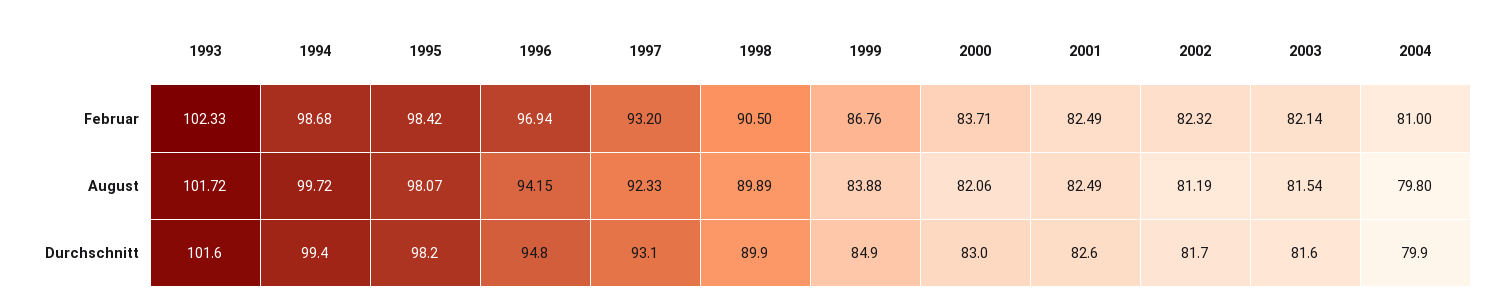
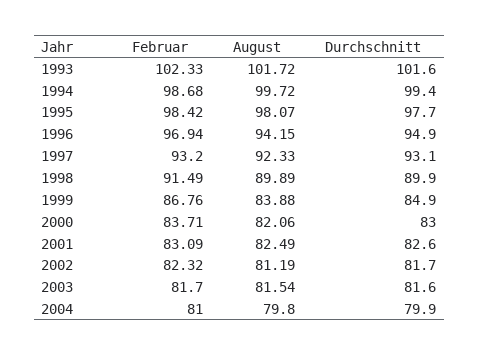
  {
    "1993": {
      "Februar": 102.33,
      "August": 101.72,
      "Durchschnitt": 101.6
    },
    "1994": {
      "Februar": 98.68,
      "August": 99.72,
      "Durchschnitt": 99.4
    },
    "1995": {
      "Februar": 98.42,
      "August": 98.07,
-     "Durchschnitt": 98.2
+     "Durchschnitt": 97.7
    },
    "1996": {
      "Februar": 96.94,
      "August": 94.15,
-     "Durchschnitt": 94.8
+     "Durchschnitt": 94.9
    },
    "1997": {
      "Februar": 93.2,
      "August": 92.33,
      "Durchschnitt": 93.1
    },
    "1998": {
-     "Februar": 90.5,
+     "Februar": 91.49,
      "August": 89.89,
      "Durchschnitt": 89.9
    },
    "1999": {
      "Februar": 86.76,
      "August": 83.88,
      "Durchschnitt": 84.9
    },
    "2000": {
      "Februar": 83.71,
      "August": 82.06,
      "Durchschnitt": 83
    },
    "2001": {
-     "Februar": 82.49,
+     "Februar": 83.09,
      "August": 82.49,
      "Durchschnitt": 82.6
    },
    "2002": {
      "Februar": 82.32,
      "August": 81.19,
      "Durchschnitt": 81.7
    },
    "2003": {
-     "Februar": 82.14,
+     "Februar": 81.7,
      "August": 81.54,
      "Durchschnitt": 81.6
    },
    "2004": {
      "Februar": 81,
      "August": 79.8,
      "Durchschnitt": 79.9
    }
  }

